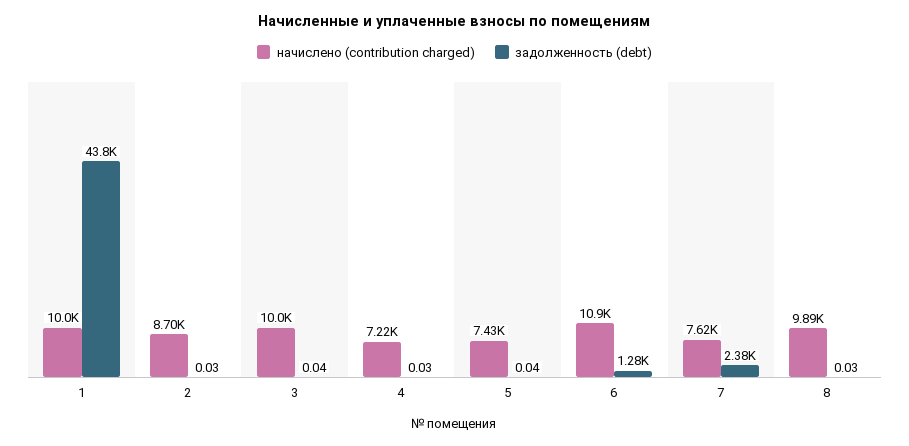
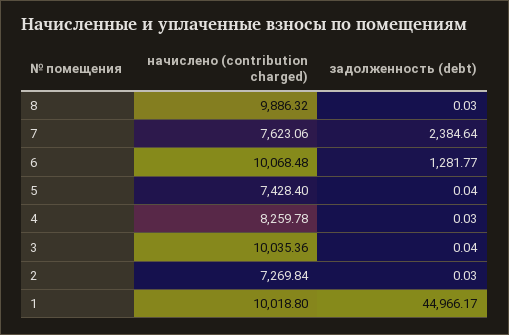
  {
    "начислено (contribution charged)": {
      "1": 10018.8,
-     "2": 8700,
+     "2": 7269.84,
      "3": 10035.36,
-     "4": 7220,
+     "4": 8259.78,
      "5": 7428.4,
-     "6": 10900,
+     "6": 10068.48,
      "7": 7623.06,
      "8": 9886.32
    },
    "задолженность (debt)": {
-     "1": 43800,
+     "1": 44966.17,
      "2": 0.03,
      "3": 0.04,
      "4": 0.03,
      "5": 0.04,
      "6": 1281.77,
      "7": 2384.64,
      "8": 0.03
    }
  }

